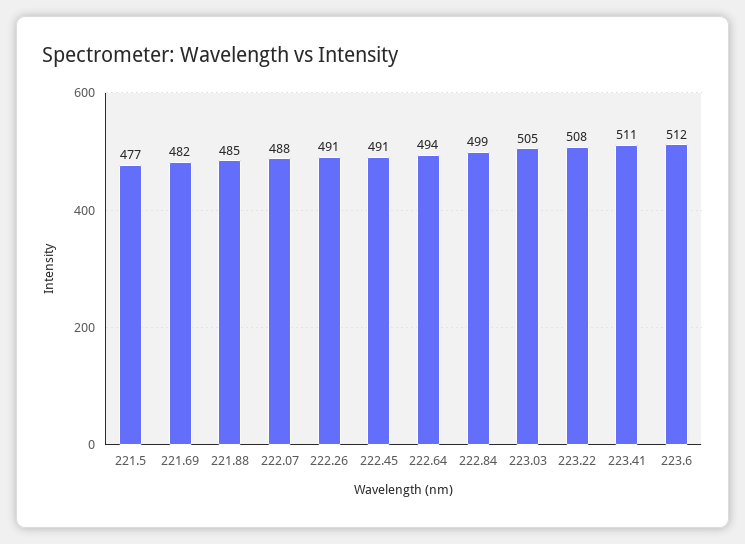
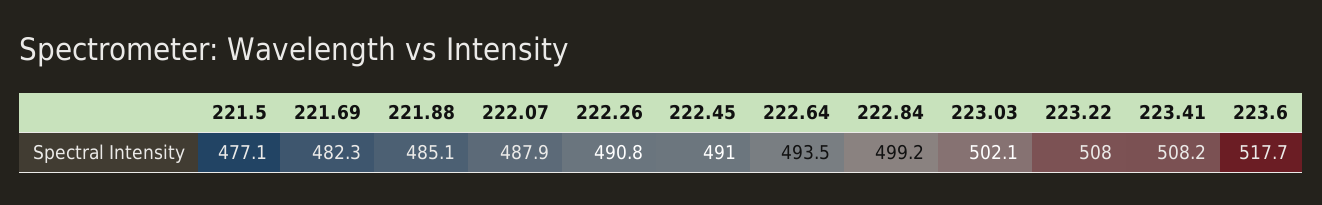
  {
    "221.5": 477.1,
    "221.69": 482.3,
    "221.88": 485.1,
    "222.07": 487.9,
    "222.26": 490.8,
    "222.45": 491,
    "222.64": 493.5,
    "222.84": 499.2,
-   "223.03": 505,
+   "223.03": 502.1,
    "223.22": 508,
-   "223.41": 511,
+   "223.41": 508.2,
-   "223.6": 512
+   "223.6": 517.7
  }

